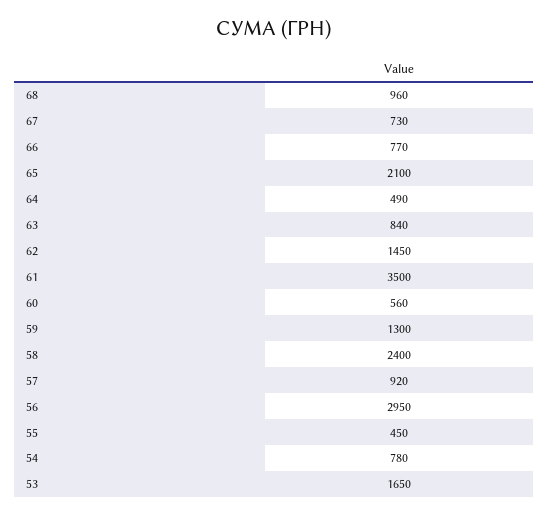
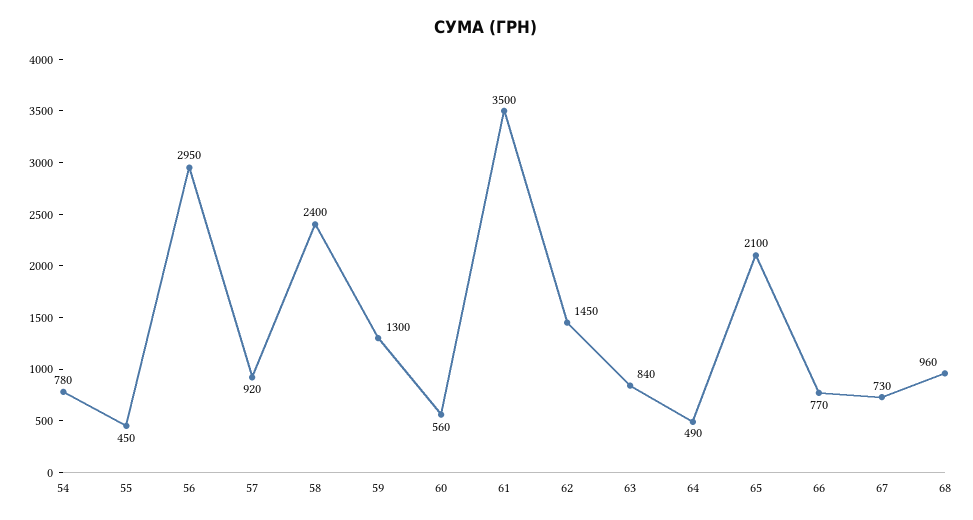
  {
    "68": 960,
    "67": 730,
    "66": 770,
    "65": 2100,
    "64": 490,
    "63": 840,
    "62": 1450,
    "61": 3500,
    "60": 560,
    "59": 1300,
    "58": 2400,
    "57": 920,
    "56": 2950,
    "55": 450,
-   "54": 780,
+   "54": 780
-   "53": 1650
  }

